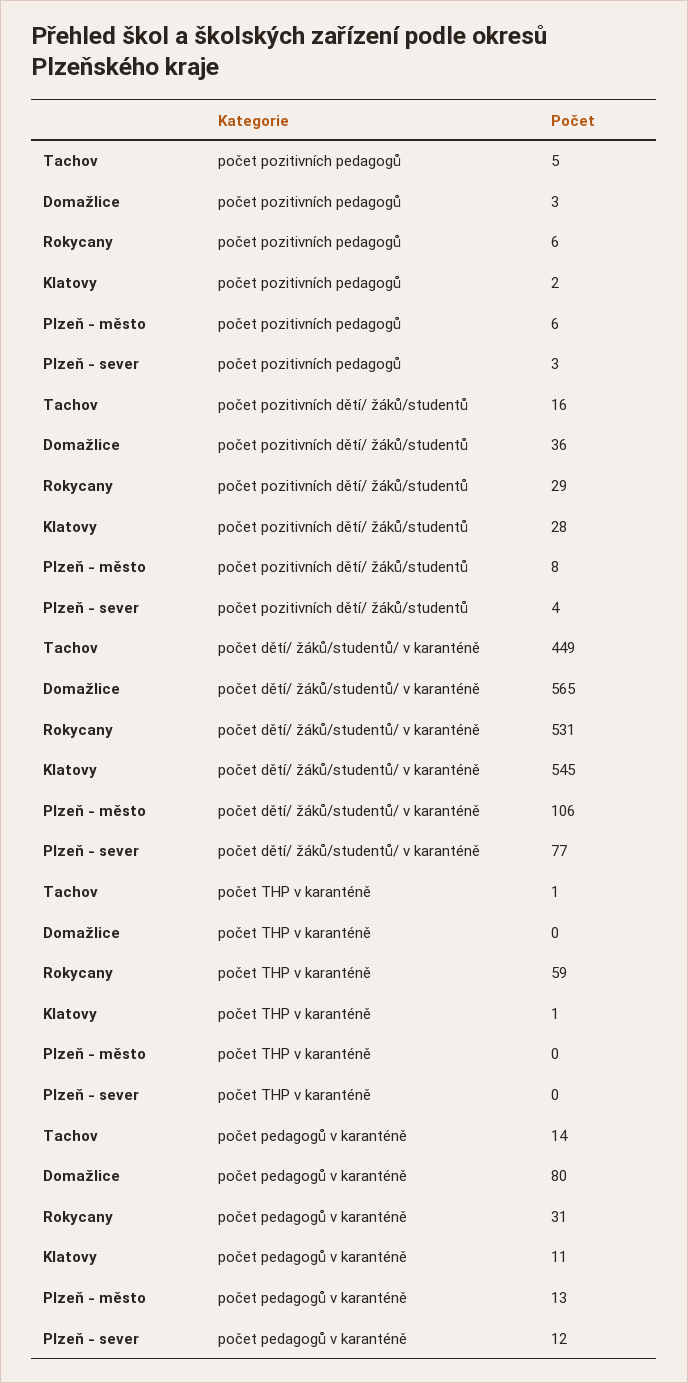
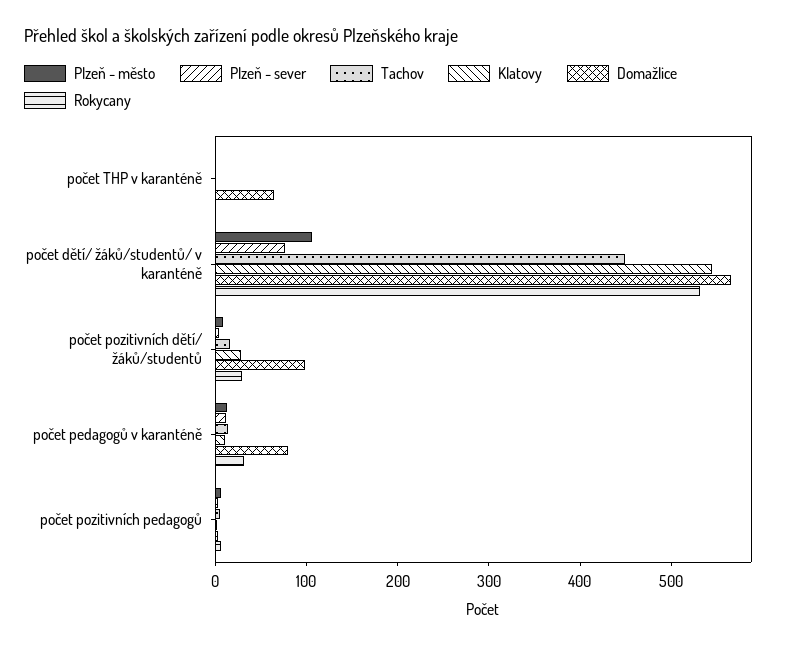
  {
    "Tachov": {
      "počet pozitivních pedagogů": 5,
      "počet pozitivních dětí/ žáků/studentů": 16,
      "počet dětí/ žáků/studentů/ v karanténě": 449,
      "počet THP v karanténě": 1,
      "počet pedagogů v karanténě": 14
    },
    "Domažlice": {
      "počet pozitivních pedagogů": 3,
-     "počet pozitivních dětí/ žáků/studentů": 36,
+     "počet pozitivních dětí/ žáků/studentů": 100,
      "počet dětí/ žáků/studentů/ v karanténě": 565,
-     "počet THP v karanténě": 0,
+     "počet THP v karanténě": 60,
      "počet pedagogů v karanténě": 80
    },
    "Rokycany": {
      "počet pozitivních pedagogů": 6,
      "počet pozitivních dětí/ žáků/studentů": 29,
      "počet dětí/ žáků/studentů/ v karanténě": 531,
-     "počet THP v karanténě": 59,
+     "počet THP v karanténě": 0,
      "počet pedagogů v karanténě": 31
    },
    "Klatovy": {
      "počet pozitivních pedagogů": 2,
      "počet pozitivních dětí/ žáků/studentů": 28,
      "počet dětí/ žáků/studentů/ v karanténě": 545,
      "počet THP v karanténě": 1,
      "počet pedagogů v karanténě": 11
    },
    "Plzeň - město": {
      "počet pozitivních pedagogů": 6,
      "počet pozitivních dětí/ žáků/studentů": 8,
      "počet dětí/ žáků/studentů/ v karanténě": 106,
      "počet THP v karanténě": 0,
      "počet pedagogů v karanténě": 13
    },
    "Plzeň - sever": {
      "počet pozitivních pedagogů": 3,
      "počet pozitivních dětí/ žáků/studentů": 4,
      "počet dětí/ žáků/studentů/ v karanténě": 77,
      "počet THP v karanténě": 0,
      "počet pedagogů v karanténě": 12
    }
  }

